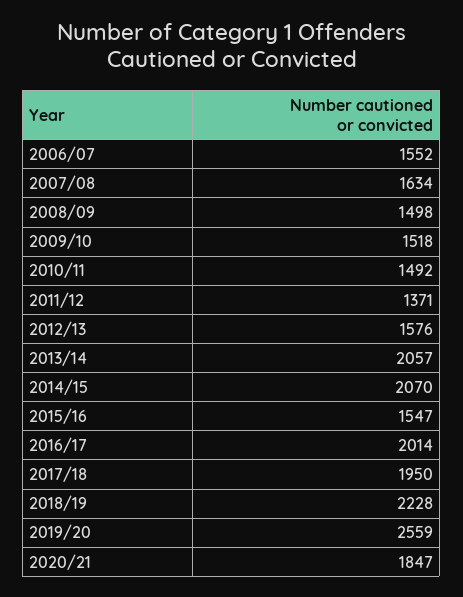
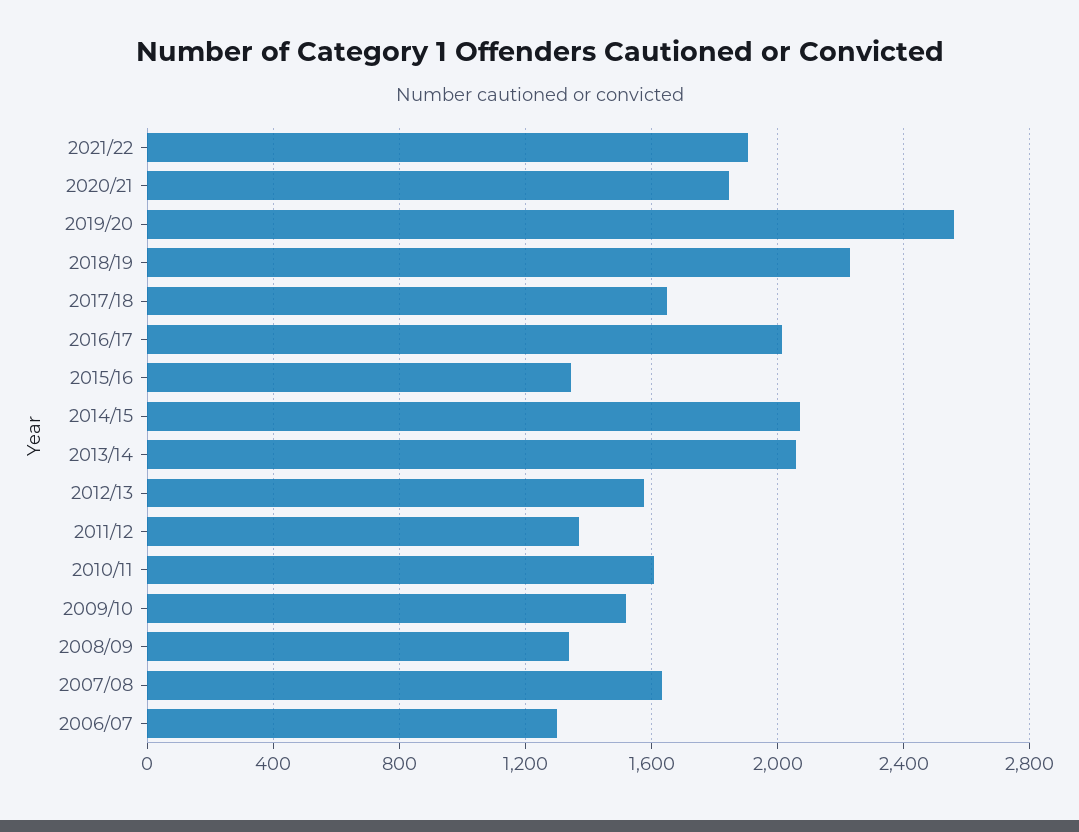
  {
-   "2006/07": 1552,
+   "2006/07": 1300,
    "2007/08": 1634,
-   "2008/09": 1498,
+   "2008/09": 1350,
    "2009/10": 1518,
-   "2010/11": 1492,
+   "2010/11": 1600,
    "2011/12": 1371,
    "2012/13": 1576,
    "2013/14": 2057,
    "2014/15": 2070,
-   "2015/16": 1547,
+   "2015/16": 1350,
    "2016/17": 2014,
-   "2017/18": 1950,
+   "2017/18": 1650,
    "2018/19": 2228,
    "2019/20": 2559,
-   "2020/21": 1847
+   "2020/21": 1847,
+   "2021/22": 1900
  }

